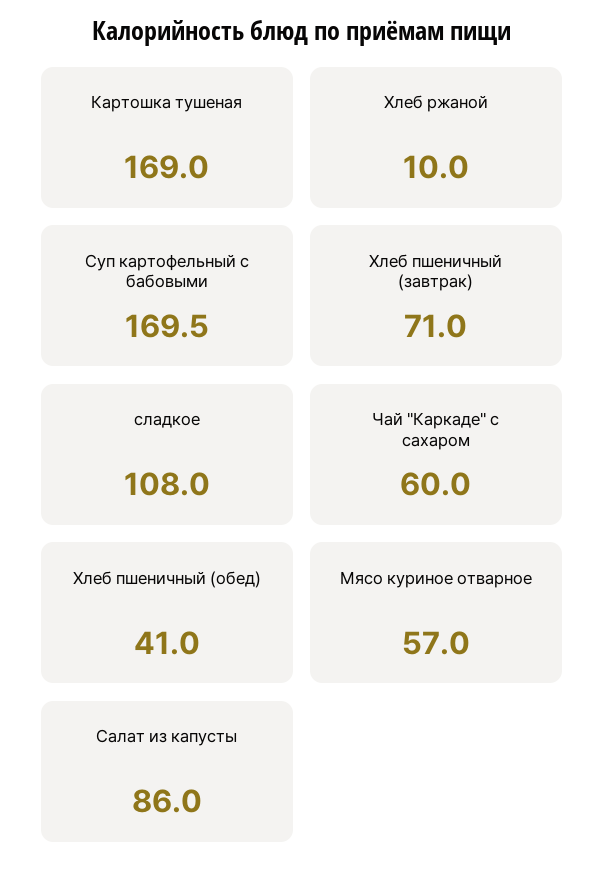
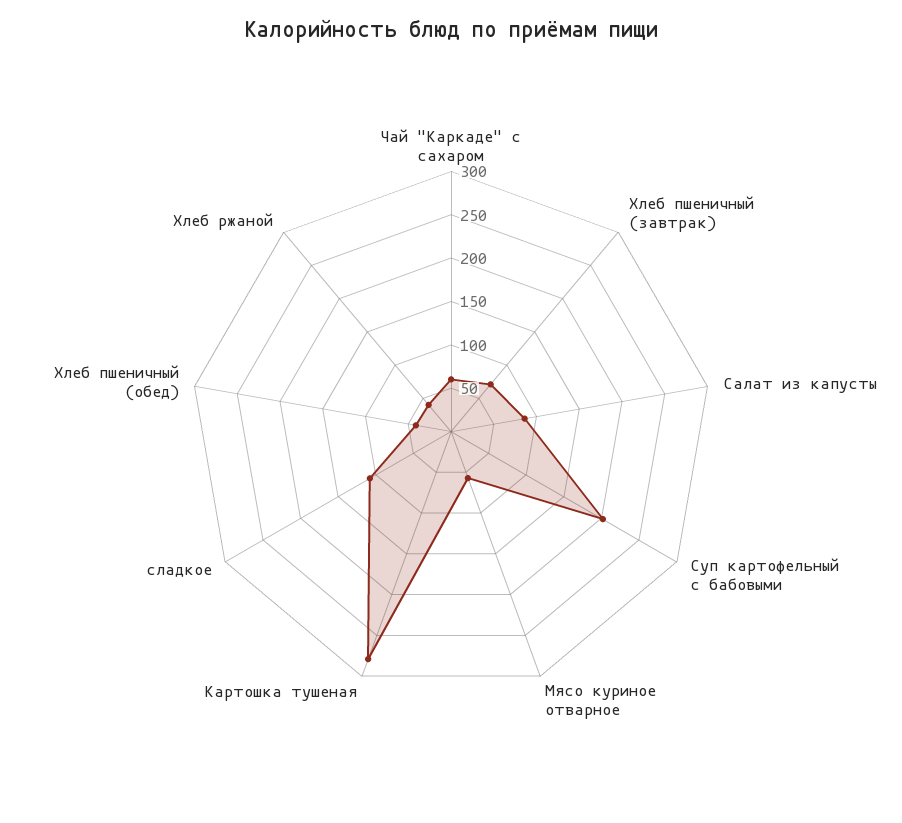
  {
-   "Картошка тушеная": 169,
+   "Картошка тушеная": 280,
-   "Хлеб ржаной": 10,
+   "Хлеб ржаной": 40,
-   "Суп картофельный с бабовыми": 169.5,
+   "Суп картофельный с бабовыми": 200,
    "Хлеб пшеничный (завтрак)": 71,
    "сладкое": 108,
    "Чай \"Каркаде\" с сахаром": 60,
    "Хлеб пшеничный (обед)": 41,
    "Мясо куриное отварное": 57,
    "Салат из капусты": 86
  }

